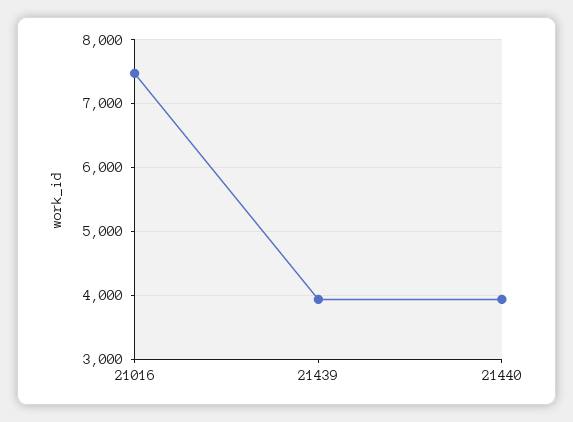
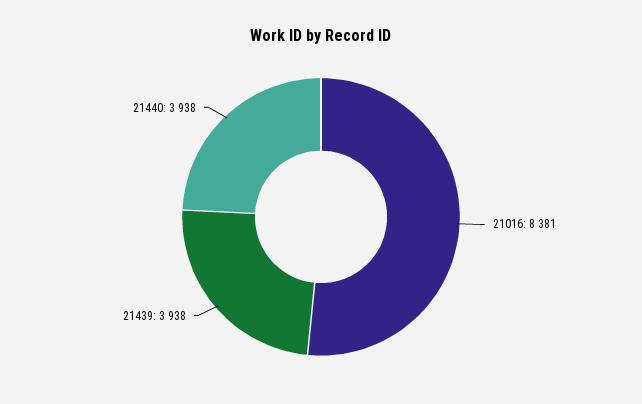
  {
-   "21016": 7500,
+   "21016": 8381,
    "21439": 3938,
    "21440": 3938
  }

